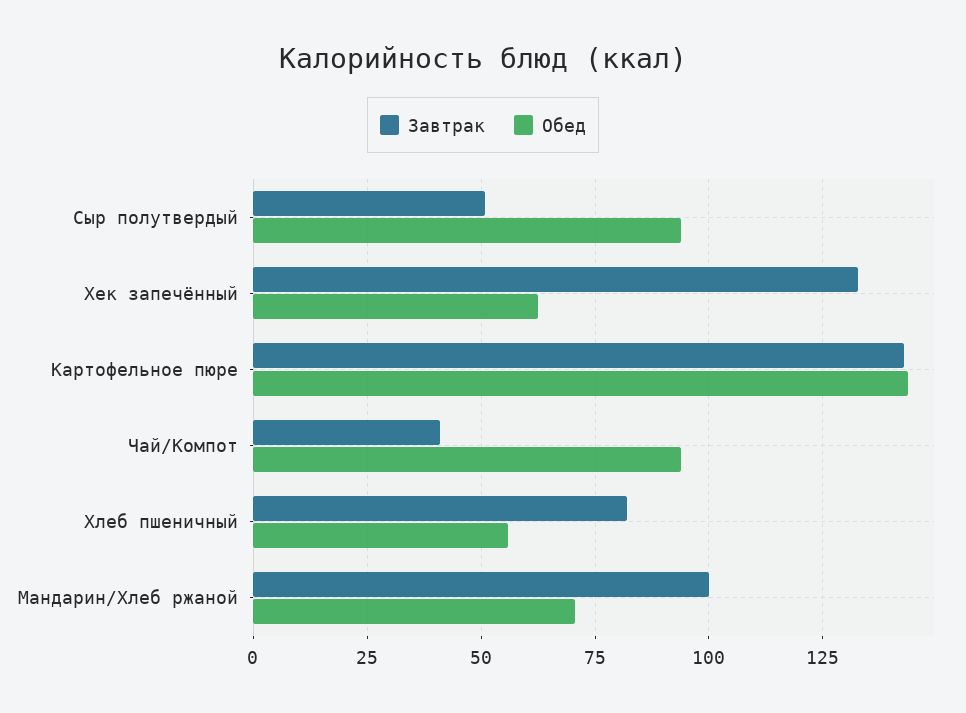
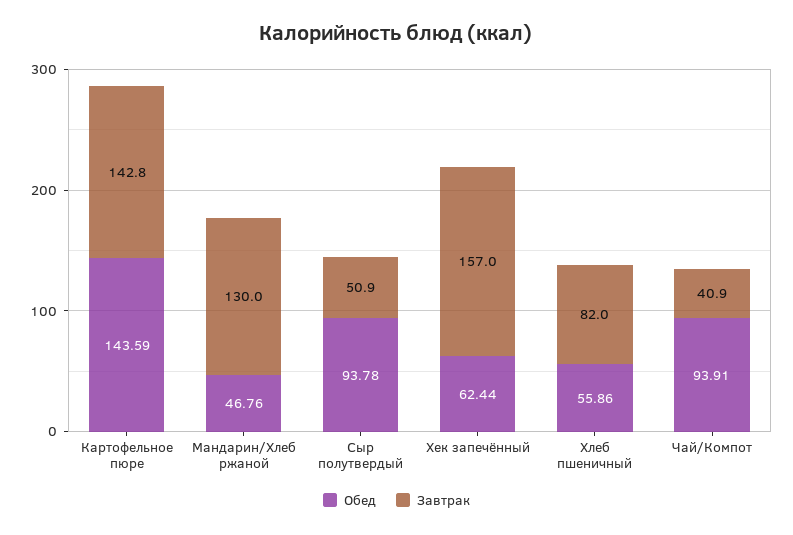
  {
    "Завтрак": {
      "Сыр полутвердый": 50.9,
-     "Хек запечённый": 132.5,
+     "Хек запечённый": 157,
      "Картофельное пюре": 142.8,
      "Чай/Компот": 40.9,
      "Хлеб пшеничный": 82,
-     "Мандарин/Хлеб ржаной": 100
+     "Мандарин/Хлеб ржаной": 130
    },
    "Обед": {
      "Сыр полутвердый": 93.78,
      "Хек запечённый": 62.44,
      "Картофельное пюре": 143.59,
      "Чай/Компот": 93.91,
      "Хлеб пшеничный": 55.86,
-     "Мандарин/Хлеб ржаной": 70
+     "Мандарин/Хлеб ржаной": 46.76
    }
  }

